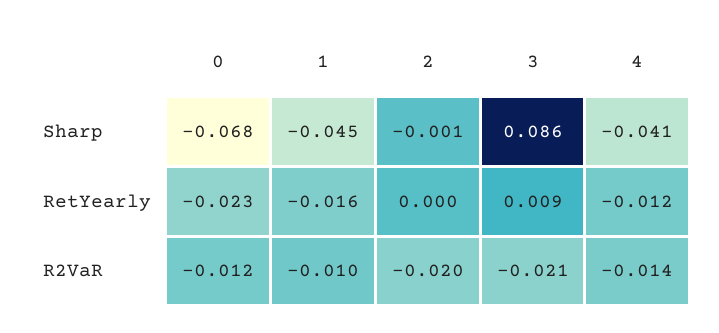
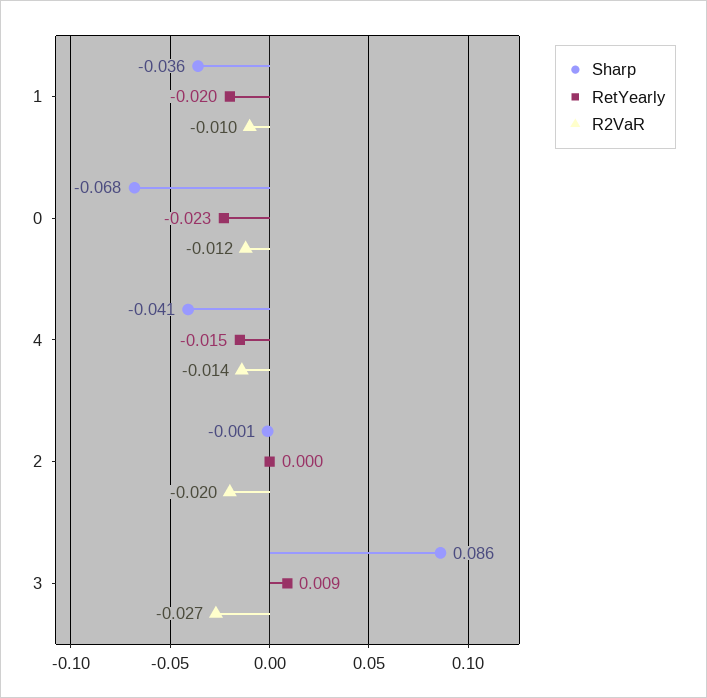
  {
    "Sharp": {
      "0": -0.068,
-     "1": -0.045,
+     "1": -0.036,
      "2": -0.001,
      "3": 0.086,
      "4": -0.041
    },
    "RetYearly": {
      "0": -0.023,
-     "1": -0.016,
+     "1": -0.02,
      "2": 0,
      "3": 0.009,
-     "4": -0.012
+     "4": -0.015
    },
    "R2VaR": {
      "0": -0.012,
      "1": -0.01,
      "2": -0.02,
-     "3": -0.021,
+     "3": -0.027,
      "4": -0.014
    }
  }

